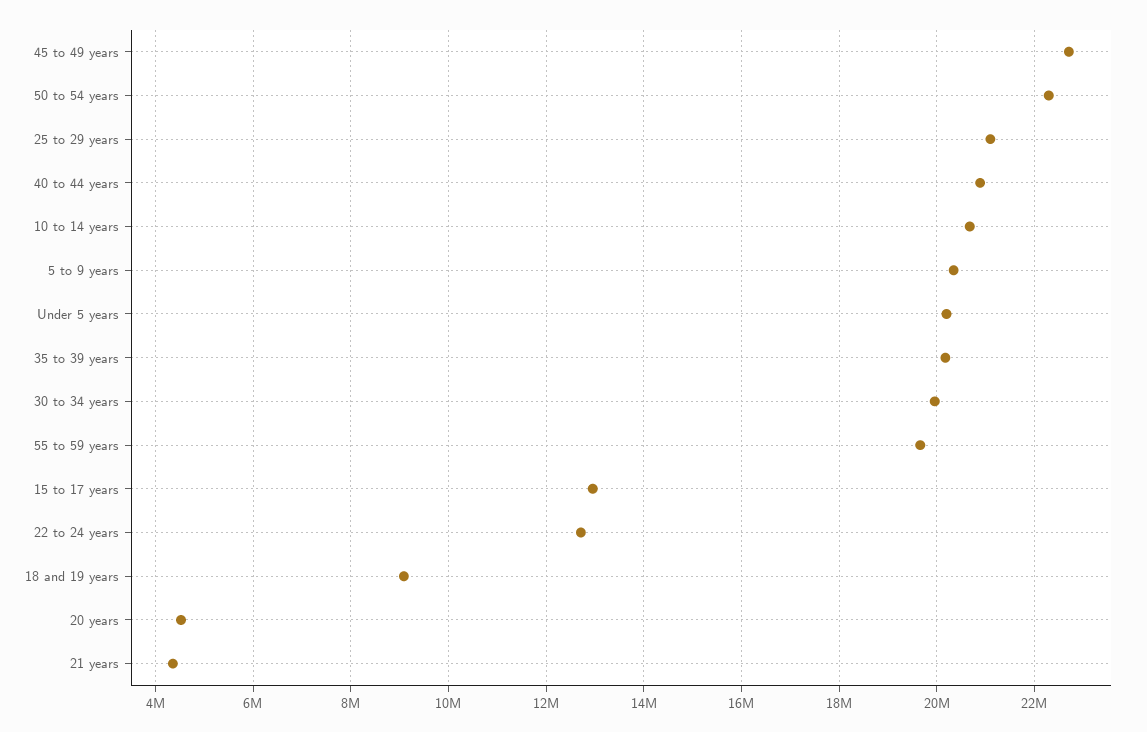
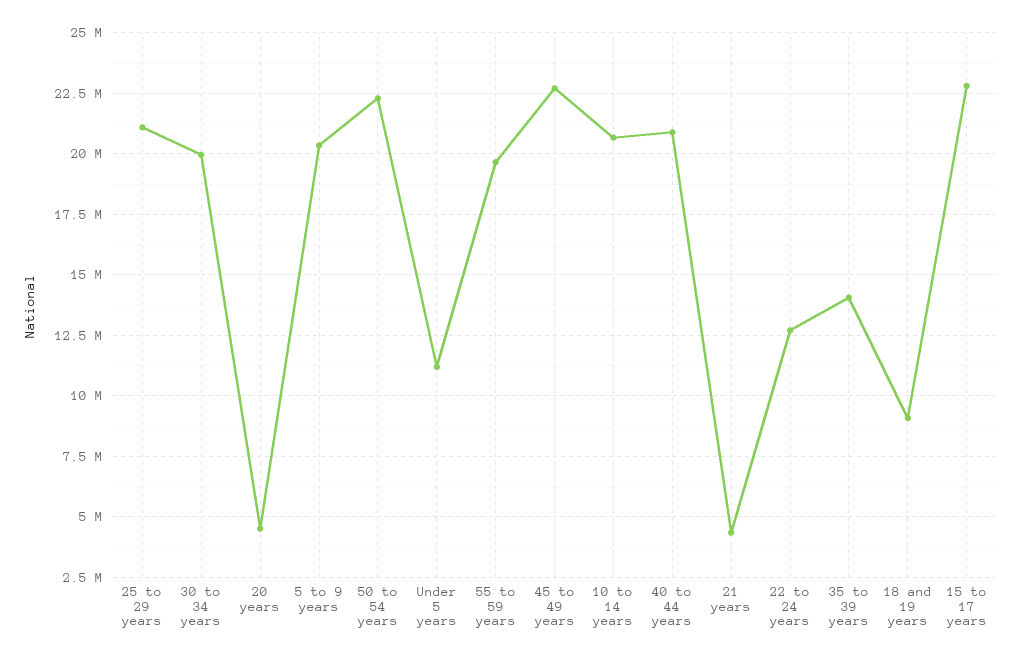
  {
    "45 to 49 years": 22800000,
    "50 to 54 years": 22200000,
    "25 to 29 years": 21200000,
    "40 to 44 years": 20800000,
    "10 to 14 years": 20600000,
    "5 to 9 years": 20400000,
-   "Under 5 years": 20200000,
+   "Under 5 years": 11250000,
-   "35 to 39 years": 20200000,
+   "35 to 39 years": 14000000,
    "30 to 34 years": 20000000,
    "55 to 59 years": 19600000,
-   "15 to 17 years": 13000000,
+   "15 to 17 years": 22750000,
    "22 to 24 years": 12800000,
    "18 and 19 years": 9000000,
    "20 years": 4600000,
    "21 years": 4400000
  }

